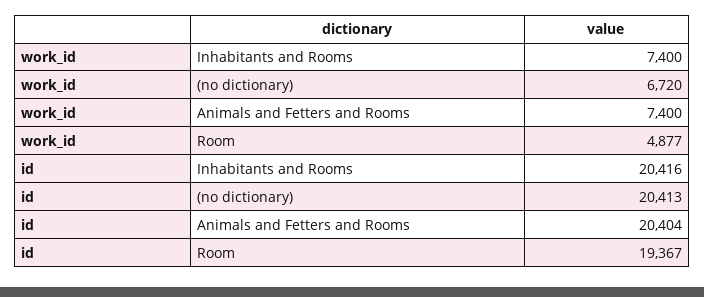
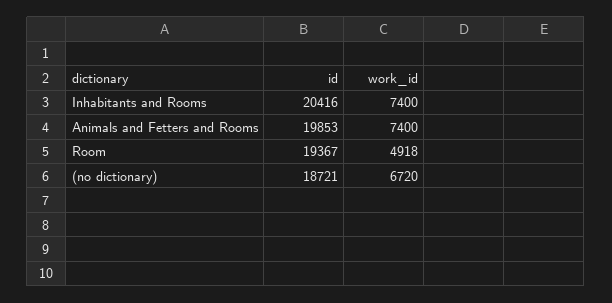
  {
    "work_id": {
      "Inhabitants and Rooms": 7400,
      "(no dictionary)": 6720,
      "Animals and Fetters and Rooms": 7400,
-     "Room": 4877
+     "Room": 4918
    },
    "id": {
      "Inhabitants and Rooms": 20416,
-     "(no dictionary)": 20413,
+     "(no dictionary)": 18721,
-     "Animals and Fetters and Rooms": 20404,
+     "Animals and Fetters and Rooms": 19853,
      "Room": 19367
    }
  }

